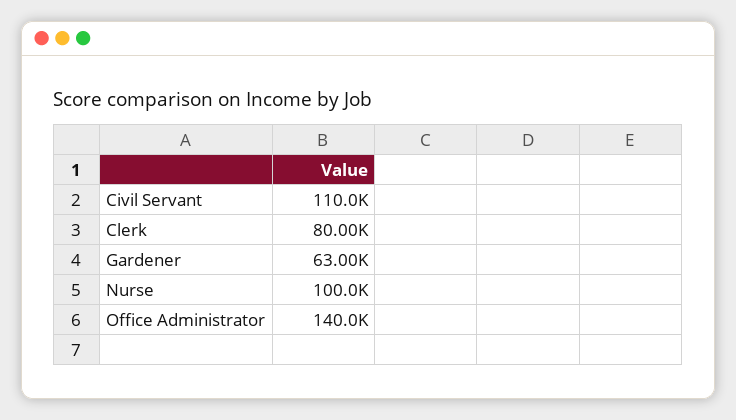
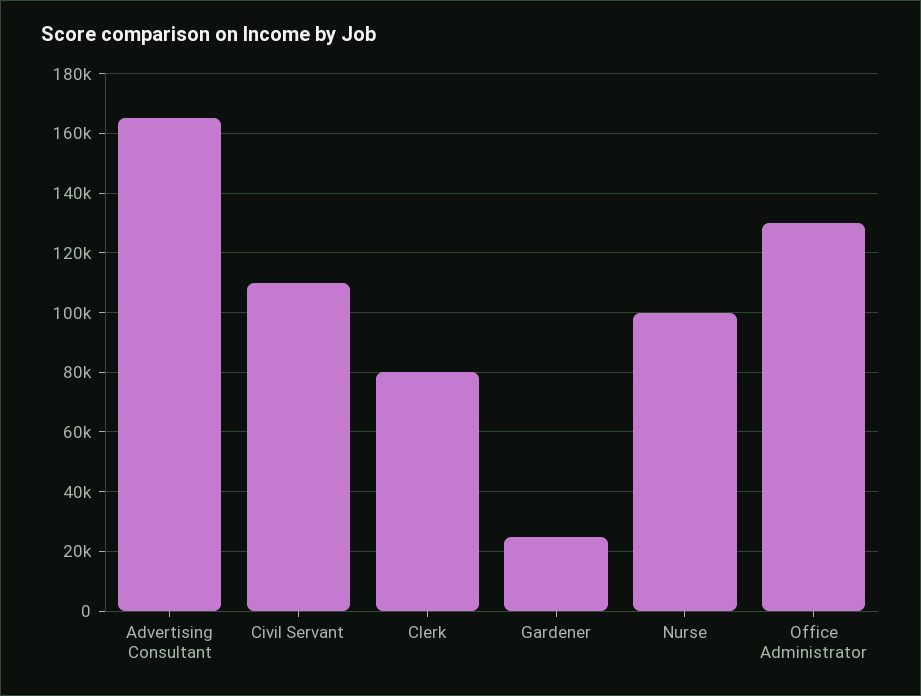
  {
    "Civil Servant": 110000,
    "Clerk": 80000,
-   "Gardener": 63000,
+   "Gardener": 25000,
    "Nurse": 100000,
-   "Office Administrator": 140000
+   "Office Administrator": 130000,
+   "Advertising Consultant": 165000
  }

